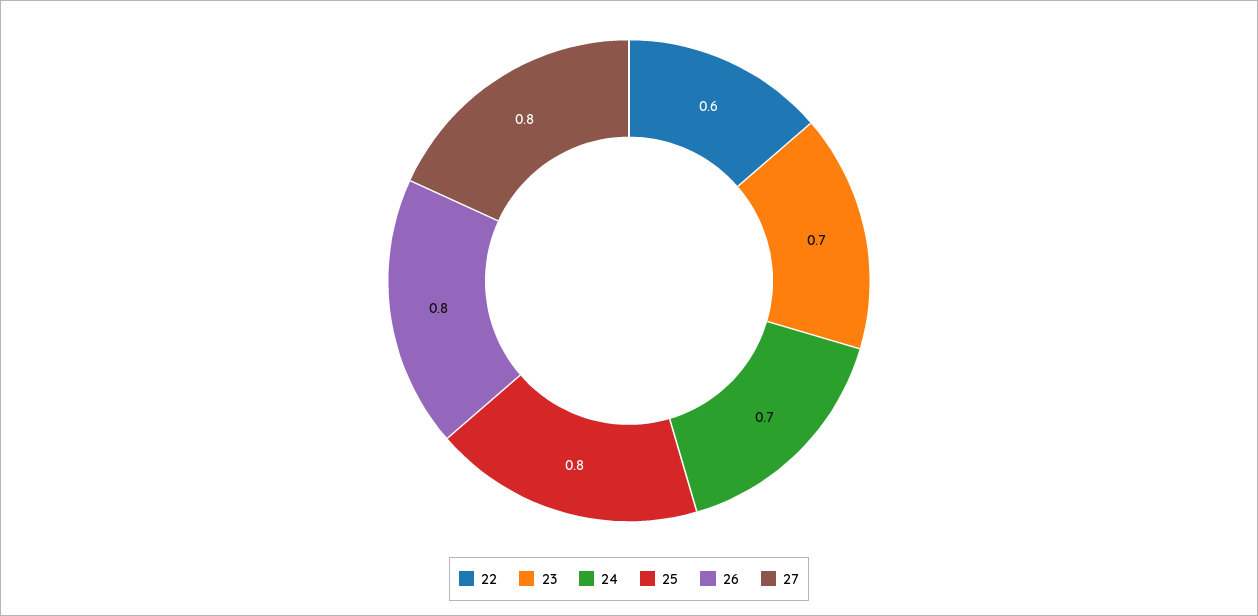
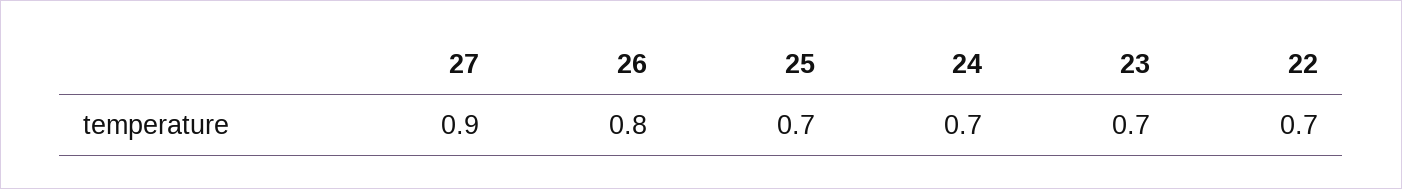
  {
-   "22": 0.6,
+   "22": 0.7,
    "23": 0.7,
    "24": 0.7,
-   "25": 0.8,
+   "25": 0.7,
    "26": 0.8,
-   "27": 0.8
+   "27": 0.9
  }

